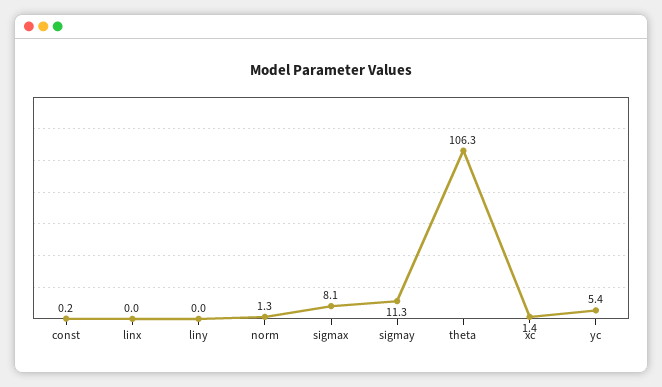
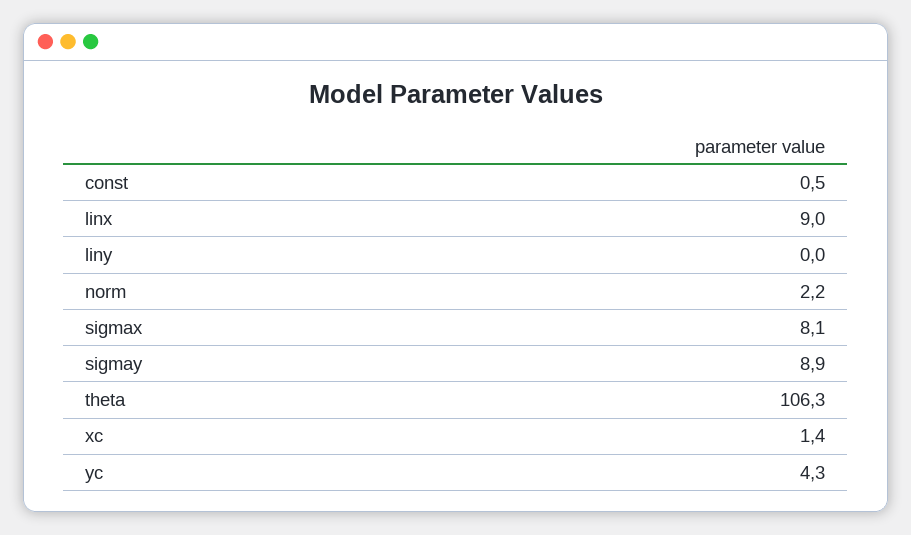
  {
-   "const": 0.2,
+   "const": 0.5,
-   "linx": 0,
+   "linx": 9,
    "liny": 0,
-   "norm": 1.3,
+   "norm": 2.2,
    "sigmax": 8.1,
-   "sigmay": 11.3,
+   "sigmay": 8.9,
    "theta": 106.3,
    "xc": 1.4,
-   "yc": 5.4
+   "yc": 4.3
  }

